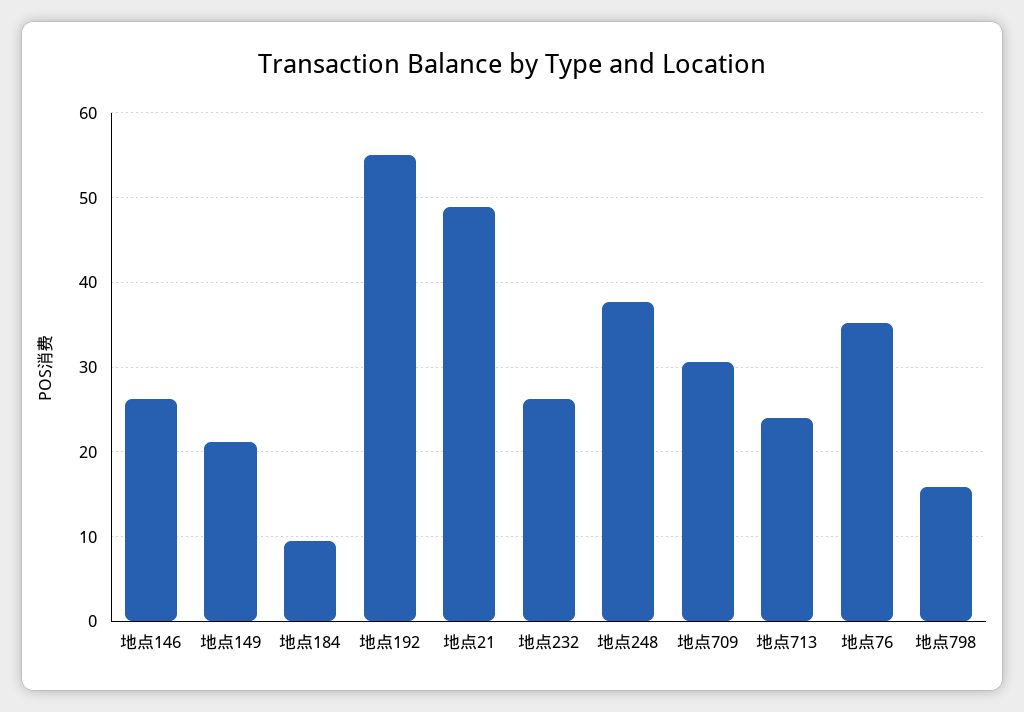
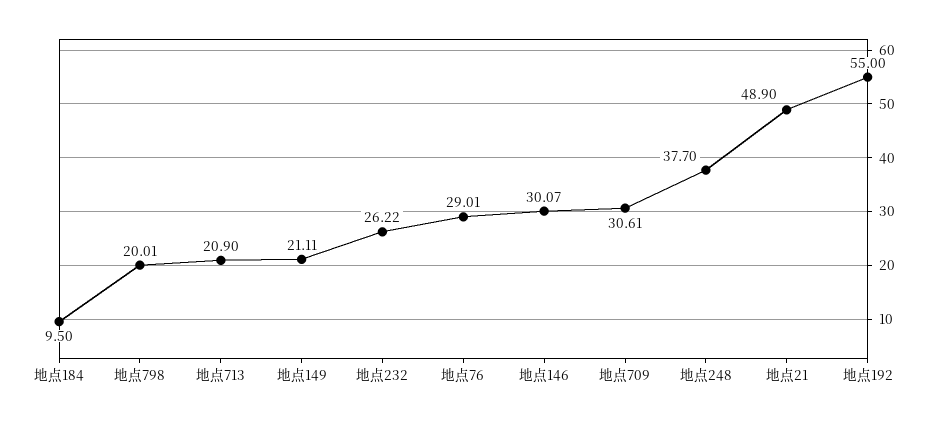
  {
-   "地点146": 26,
+   "地点146": 30.07,
    "地点149": 21.11,
    "地点184": 9.5,
    "地点192": 55,
    "地点21": 48.9,
    "地点232": 26.22,
    "地点248": 37.7,
    "地点709": 30.61,
-   "地点713": 24,
+   "地点713": 20.9,
-   "地点76": 35,
+   "地点76": 29.01,
-   "地点798": 16
+   "地点798": 20.01
  }

